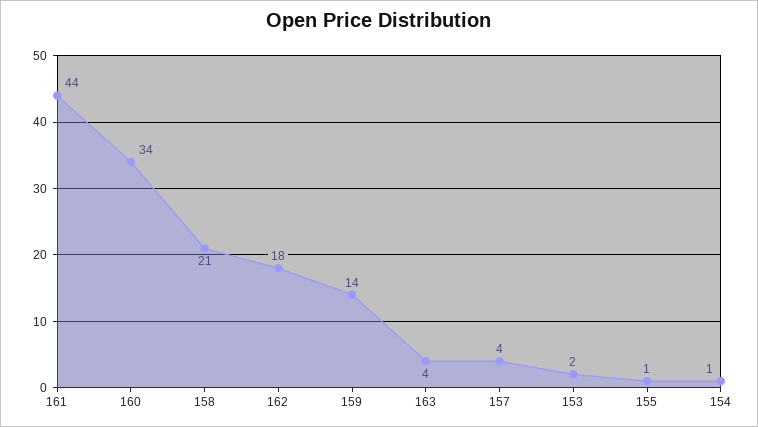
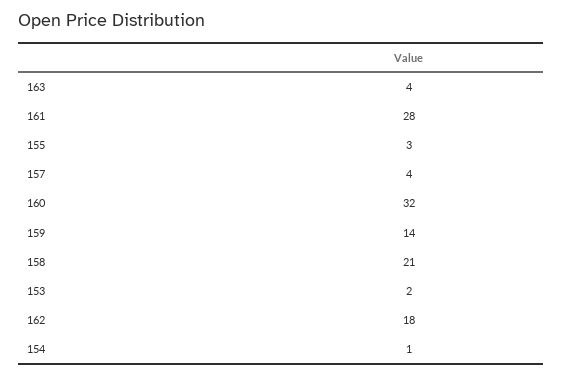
  {
-   "161": 44,
+   "161": 28,
-   "160": 34,
+   "160": 32,
    "158": 21,
    "162": 18,
    "159": 14,
    "163": 4,
    "157": 4,
    "153": 2,
-   "155": 1,
+   "155": 3,
    "154": 1
  }

